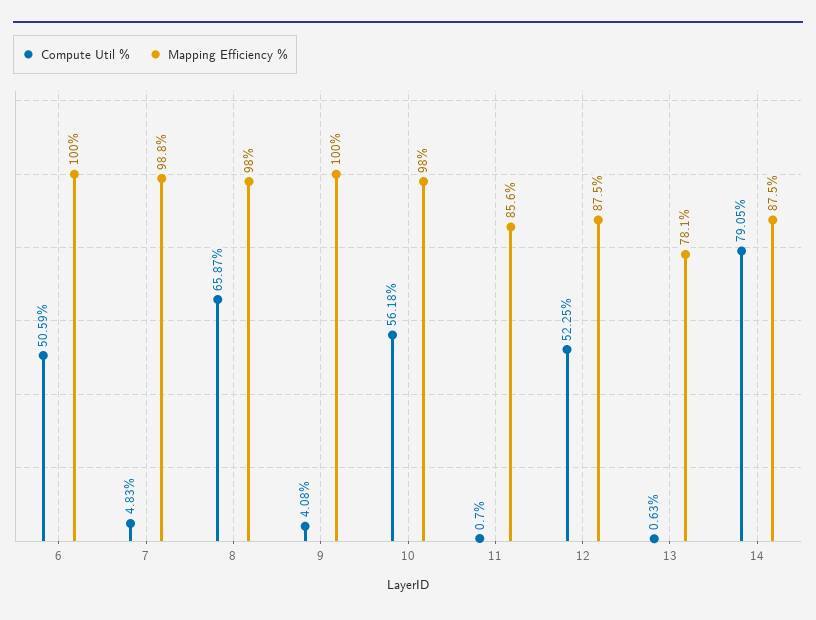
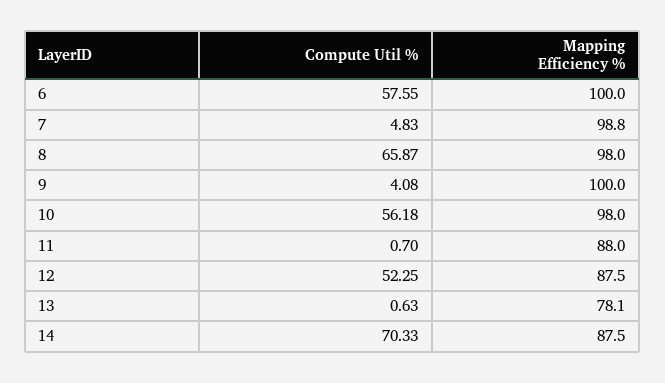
  {
    "Compute Util %": {
-     "6": 50.59,
+     "6": 57.55,
      "7": 4.83,
      "8": 65.87,
      "9": 4.08,
      "10": 56.18,
      "11": 0.7,
      "12": 52.25,
      "13": 0.63,
-     "14": 79.05
+     "14": 70.33
    },
    "Mapping Efficiency %": {
      "6": 100,
      "7": 98.8,
      "8": 98,
      "9": 100,
      "10": 98,
-     "11": 85.6,
+     "11": 88,
      "12": 87.5,
      "13": 78.1,
      "14": 87.5
    }
  }

